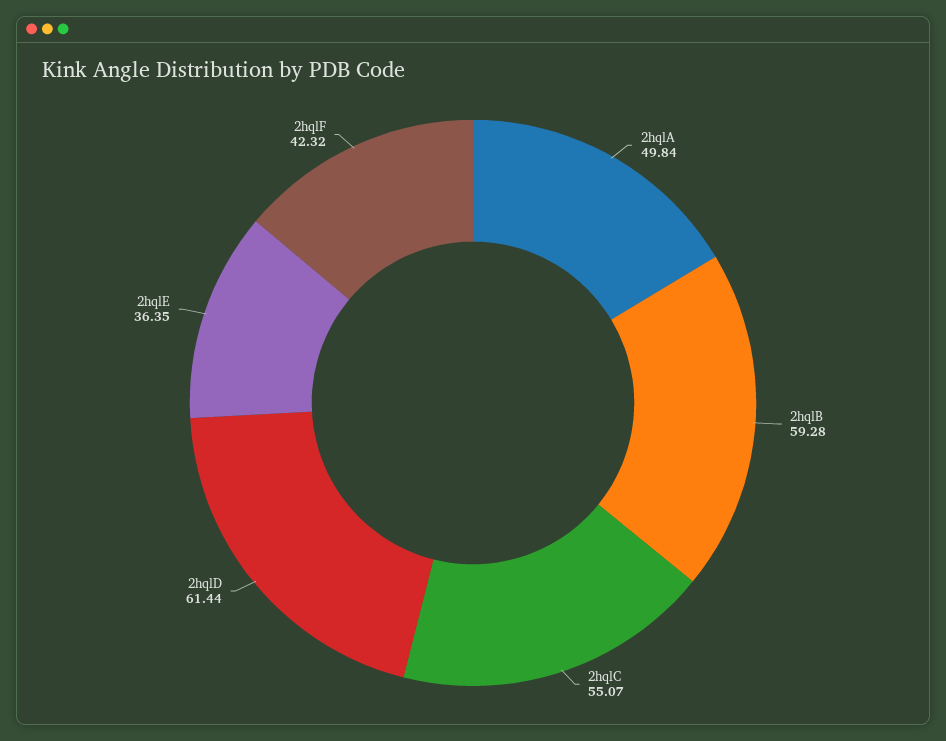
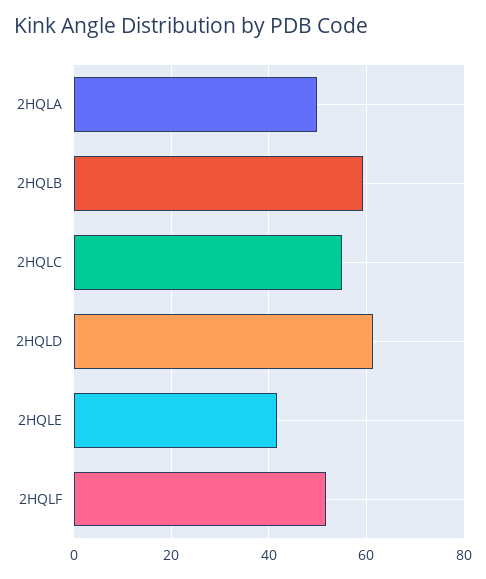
  {
    "2hqlA": 49.84,
    "2hqlB": 59.28,
    "2hqlC": 55.07,
    "2hqlD": 61.44,
-   "2hqlE": 36.35,
+   "2hqlE": 42,
-   "2hqlF": 42.32
+   "2hqlF": 52
  }

